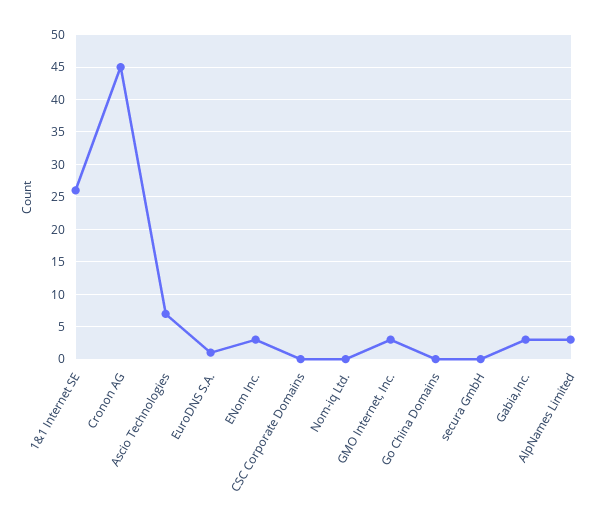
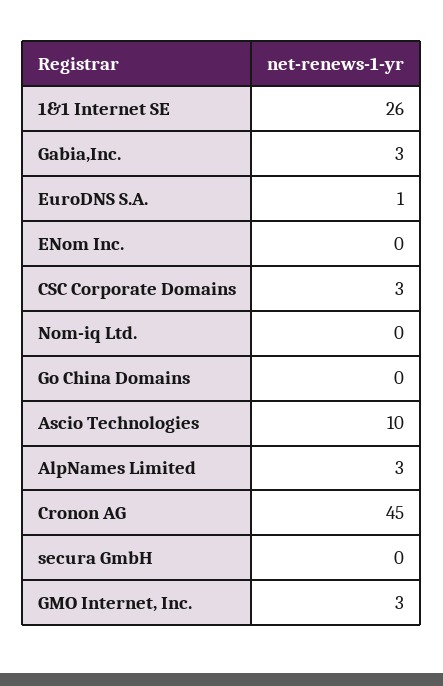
  {
    "1&1 Internet SE": 26,
    "Cronon AG": 45,
-   "Ascio Technologies": 7,
+   "Ascio Technologies": 10,
    "EuroDNS S.A.": 1,
-   "ENom Inc.": 3,
+   "ENom Inc.": 0,
-   "CSC Corporate Domains": 0,
+   "CSC Corporate Domains": 3,
    "Nom-iq Ltd.": 0,
    "GMO Internet, Inc.": 3,
    "Go China Domains": 0,
    "secura GmbH": 0,
    "Gabia,Inc.": 3,
    "AlpNames Limited": 3
  }

